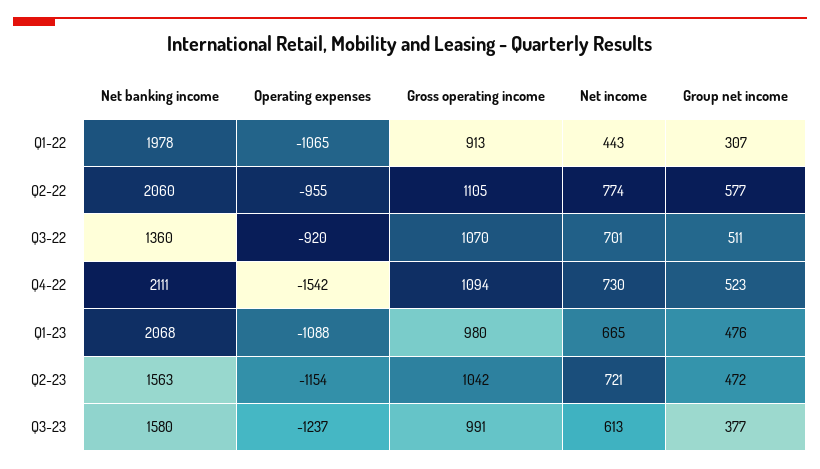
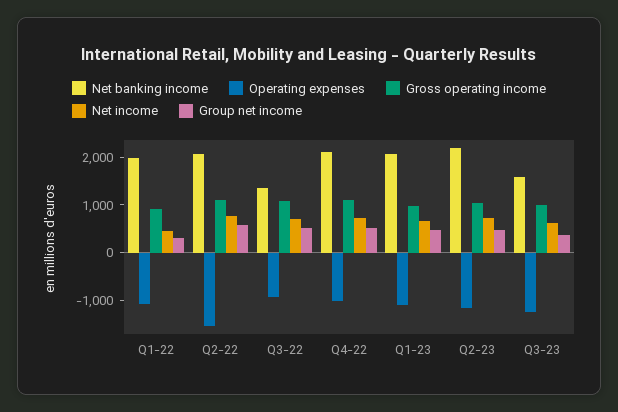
  {
    "Net banking income": {
      "Q1-22": 1978,
      "Q2-22": 2060,
      "Q3-22": 1360,
      "Q4-22": 2111,
      "Q1-23": 2068,
-     "Q2-23": 1563,
+     "Q2-23": 2200,
      "Q3-23": 1580
    },
    "Operating expenses": {
      "Q1-22": -1065,
-     "Q2-22": -955,
+     "Q2-22": -1600,
      "Q3-22": -920,
-     "Q4-22": -1542,
+     "Q4-22": -1000,
      "Q1-23": -1088,
      "Q2-23": -1154,
      "Q3-23": -1237
    },
    "Gross operating income": {
      "Q1-22": 913,
      "Q2-22": 1105,
      "Q3-22": 1070,
      "Q4-22": 1094,
      "Q1-23": 980,
      "Q2-23": 1042,
      "Q3-23": 991
    },
    "Net income": {
      "Q1-22": 443,
      "Q2-22": 774,
      "Q3-22": 701,
      "Q4-22": 730,
      "Q1-23": 665,
      "Q2-23": 721,
      "Q3-23": 613
    },
    "Group net income": {
      "Q1-22": 307,
      "Q2-22": 577,
      "Q3-22": 511,
      "Q4-22": 523,
      "Q1-23": 476,
      "Q2-23": 472,
      "Q3-23": 377
    }
  }

